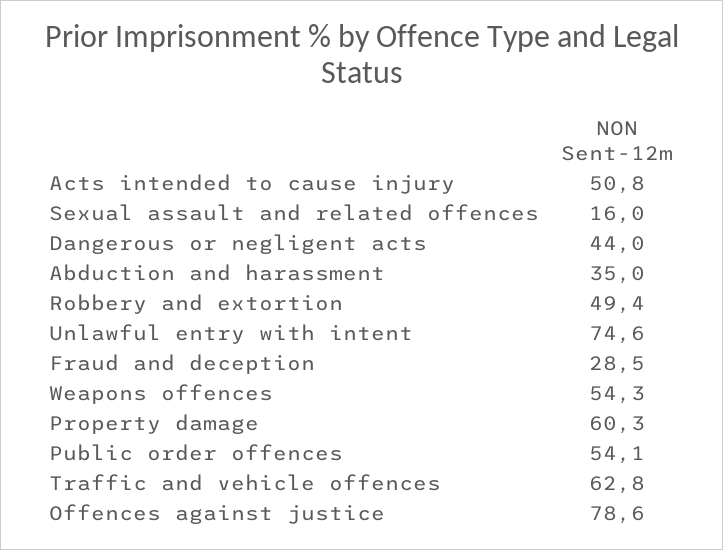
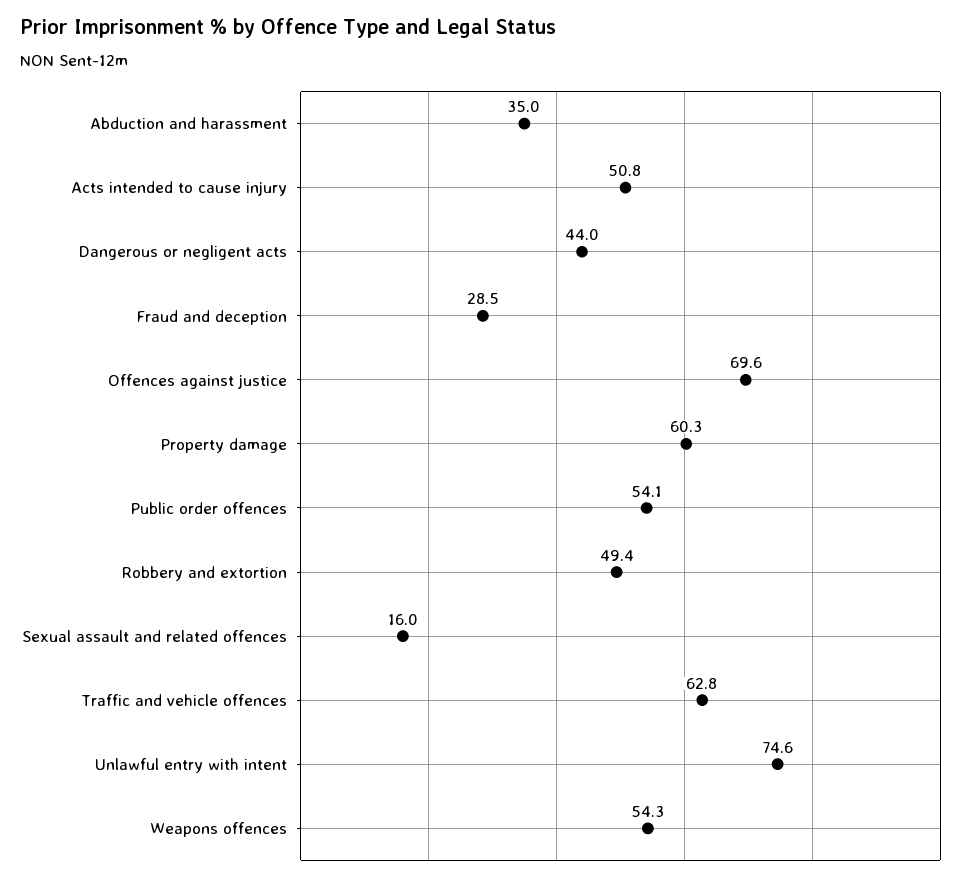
  {
    "Acts intended to cause injury": 50.8,
    "Sexual assault and related offences": 16,
    "Dangerous or negligent acts": 44,
    "Abduction and harassment": 35,
    "Robbery and extortion": 49.4,
    "Unlawful entry with intent": 74.6,
    "Fraud and deception": 28.5,
    "Weapons offences": 54.3,
    "Property damage": 60.3,
    "Public order offences": 54.1,
    "Traffic and vehicle offences": 62.8,
-   "Offences against justice": 78.6
+   "Offences against justice": 69.6
  }

